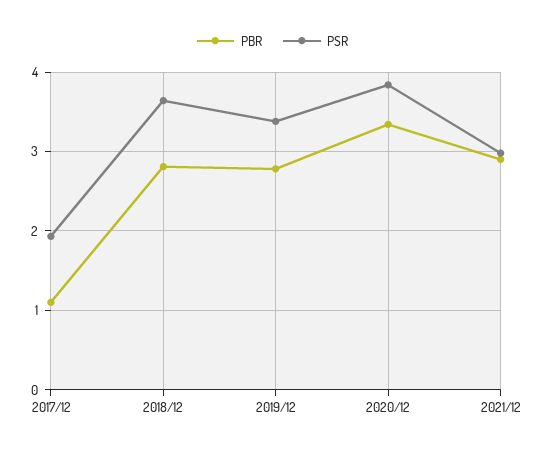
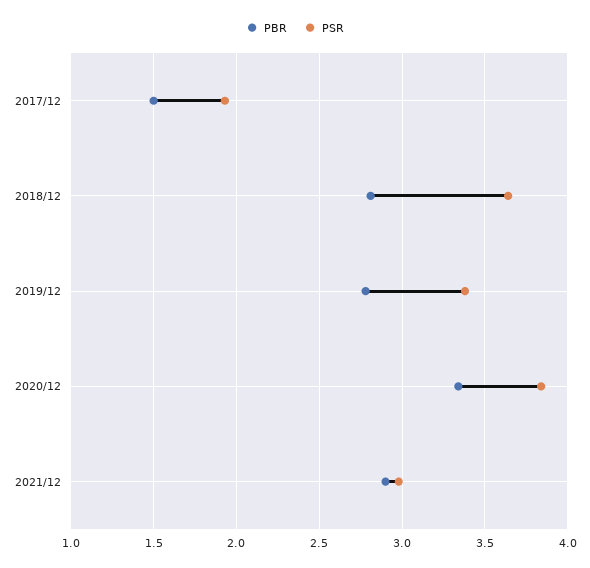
  {
    "PBR": {
-     "2017/12": 1.1,
+     "2017/12": 1.5,
      "2018/12": 2.8,
      "2019/12": 2.8,
      "2020/12": 3.35,
      "2021/12": 2.9
    },
    "PSR": {
      "2017/12": 1.95,
      "2018/12": 3.65,
      "2019/12": 3.4,
      "2020/12": 3.85,
      "2021/12": 3
    }
  }

